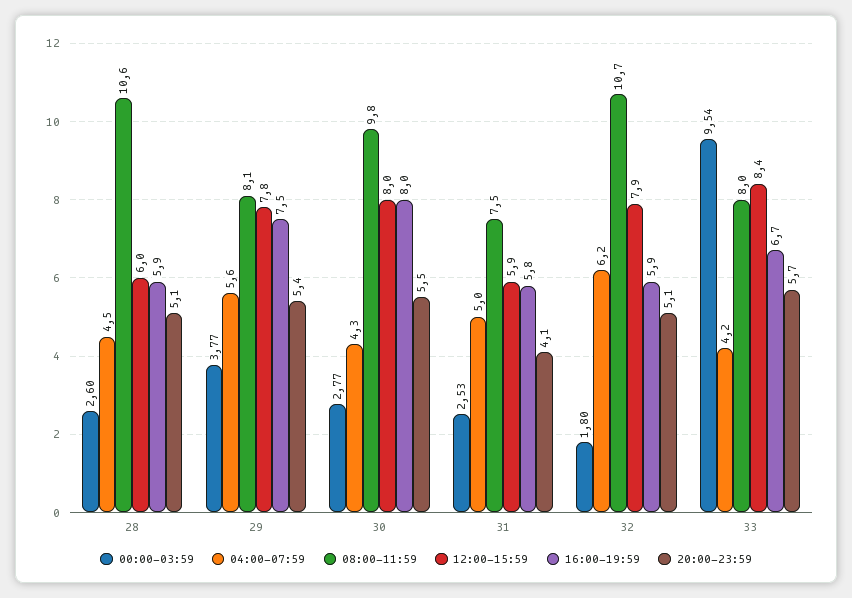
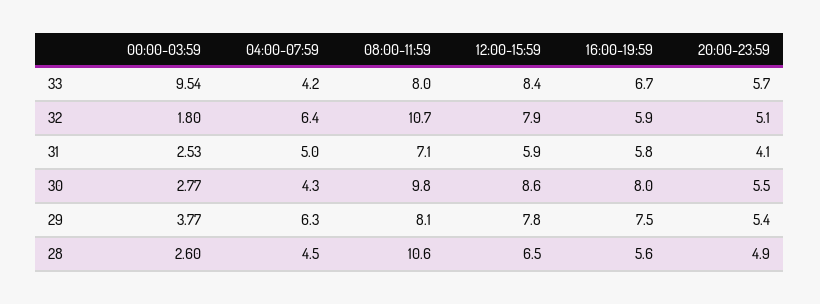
  {
    "00:00-03:59": {
      "28": 2.6,
      "29": 3.77,
      "30": 2.77,
      "31": 2.53,
      "32": 1.8,
      "33": 9.54
    },
    "04:00-07:59": {
      "28": 4.5,
-     "29": 5.6,
+     "29": 6.3,
      "30": 4.3,
      "31": 5,
-     "32": 6.2,
+     "32": 6.4,
      "33": 4.2
    },
    "08:00-11:59": {
      "28": 10.6,
      "29": 8.1,
      "30": 9.8,
-     "31": 7.5,
+     "31": 7.1,
      "32": 10.7,
      "33": 8
    },
    "12:00-15:59": {
-     "28": 6,
+     "28": 6.5,
      "29": 7.8,
-     "30": 8,
+     "30": 8.6,
      "31": 5.9,
      "32": 7.9,
      "33": 8.4
    },
    "16:00-19:59": {
-     "28": 5.9,
+     "28": 5.6,
      "29": 7.5,
      "30": 8,
      "31": 5.8,
      "32": 5.9,
      "33": 6.7
    },
    "20:00-23:59": {
-     "28": 5.1,
+     "28": 4.9,
      "29": 5.4,
      "30": 5.5,
      "31": 4.1,
      "32": 5.1,
      "33": 5.7
    }
  }

